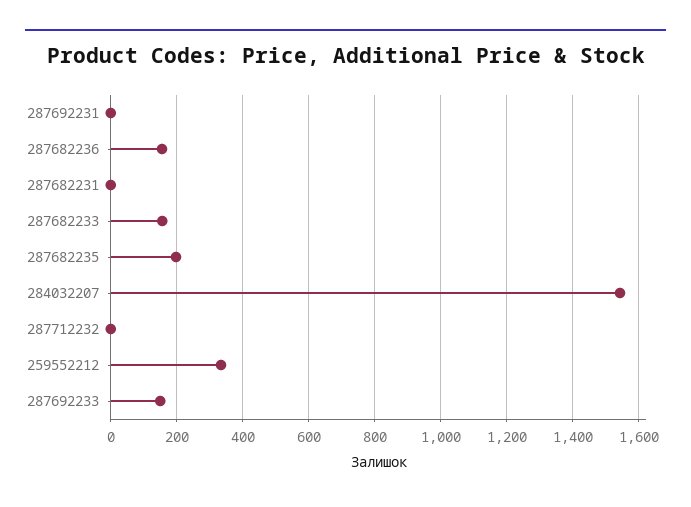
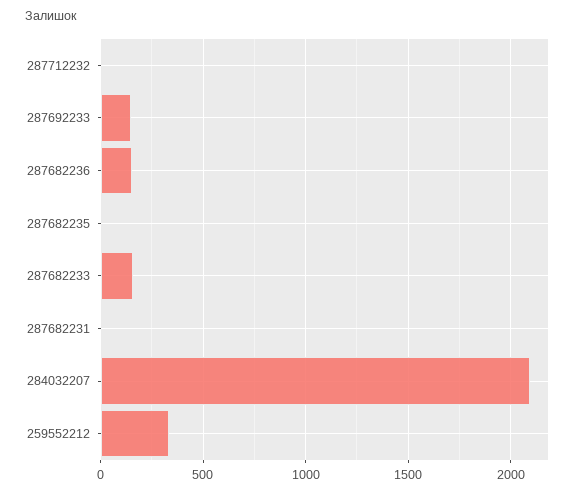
  {
-   "287692231": 0,
    "287682236": 160,
    "287682231": 0,
    "287682233": 160,
-   "287682235": 200,
+   "287682235": 0,
-   "284032207": 1540,
+   "284032207": 2100,
    "287712232": 0,
    "259552212": 340,
    "287692233": 160
  }

